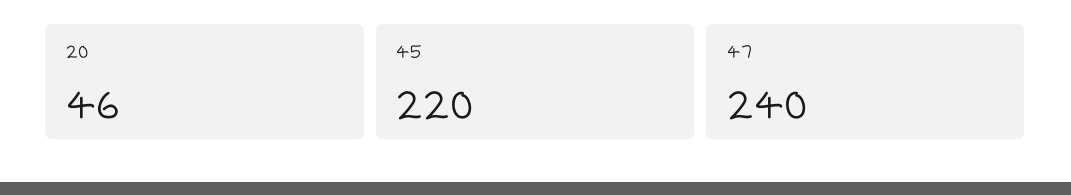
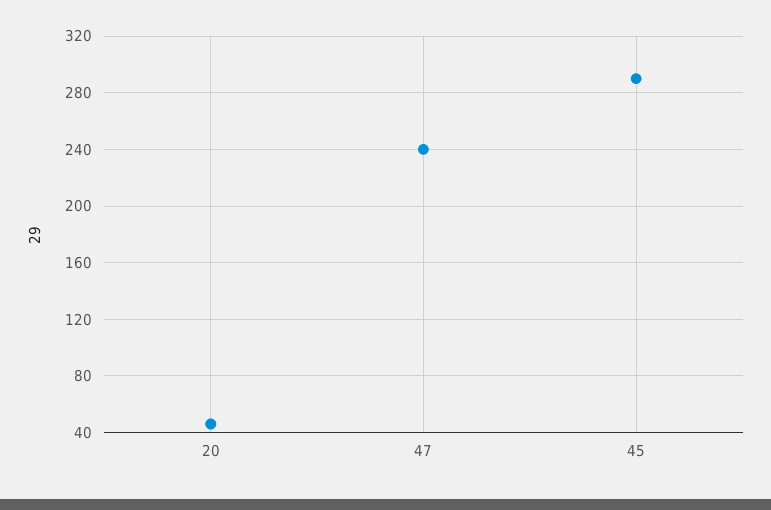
  {
    "20": 46,
-   "45": 220,
+   "45": 290,
    "47": 240
  }

